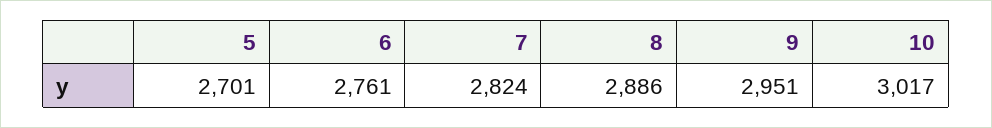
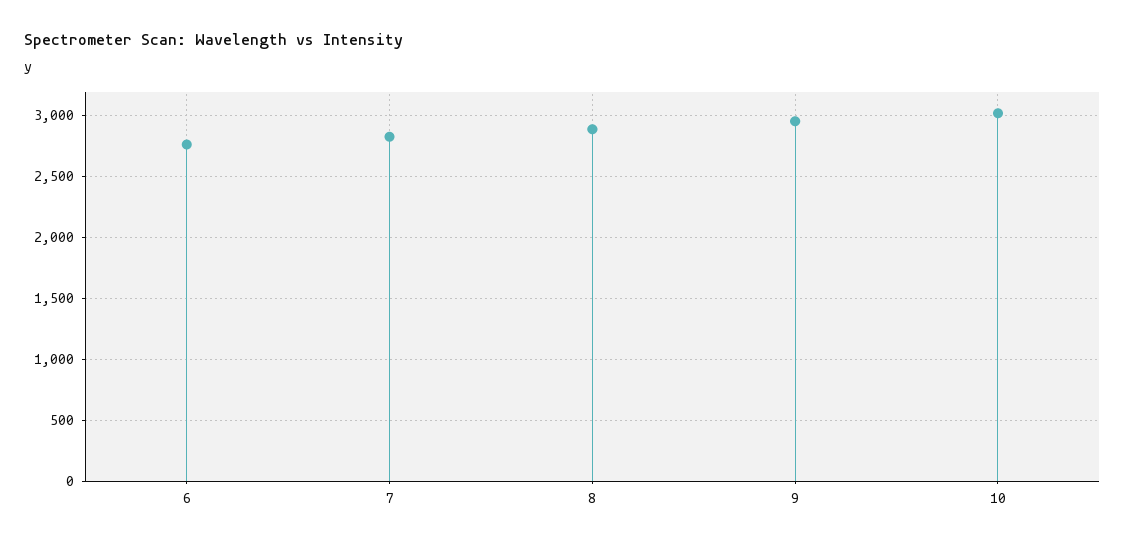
  {
-   "5": 2701,
    "6": 2761,
    "7": 2824,
    "8": 2886,
    "9": 2951,
    "10": 3017
  }

